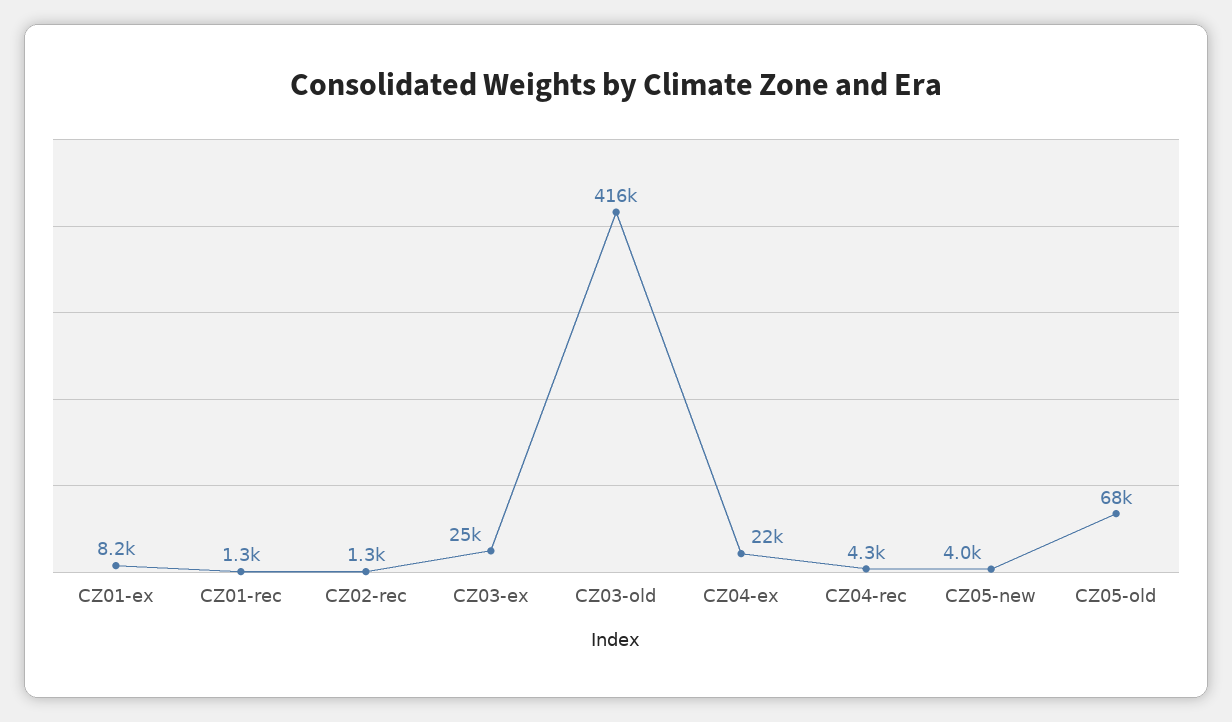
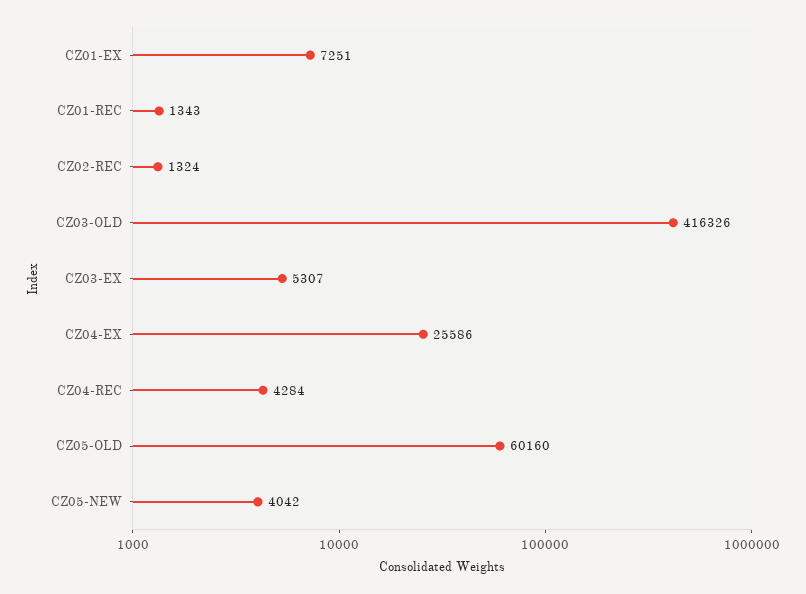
  {
-   "CZ01-ex": 8200,
+   "CZ01-ex": 7251,
    "CZ01-rec": 1343,
    "CZ02-rec": 1324,
-   "CZ03-ex": 25000,
+   "CZ03-ex": 5307,
    "CZ03-old": 416326,
-   "CZ04-ex": 22000,
+   "CZ04-ex": 25586,
    "CZ04-rec": 4284,
    "CZ05-new": 4042,
-   "CZ05-old": 68000
+   "CZ05-old": 60160
  }

